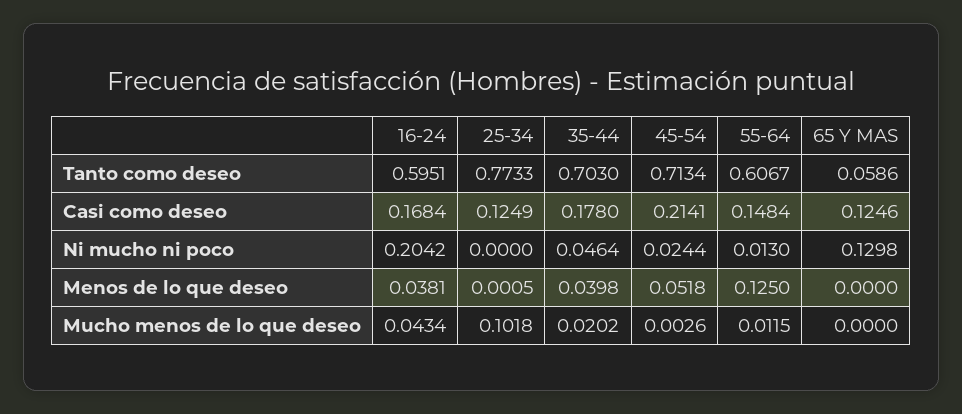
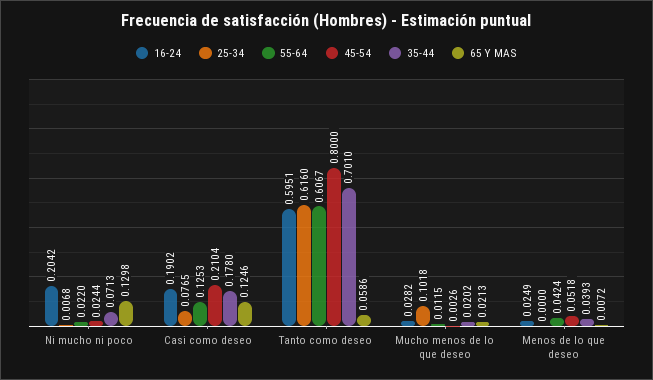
  {
    "16-24": {
      "Tanto como deseo": 0.5951,
-     "Casi como deseo": 0.1684,
+     "Casi como deseo": 0.1902,
      "Ni mucho ni poco": 0.2042,
-     "Menos de lo que deseo": 0.0381,
+     "Menos de lo que deseo": 0.0249,
-     "Mucho menos de lo que deseo": 0.0434
+     "Mucho menos de lo que deseo": 0.0282
    },
    "25-34": {
-     "Tanto como deseo": 0.7733,
+     "Tanto como deseo": 0.616,
-     "Casi como deseo": 0.1249,
+     "Casi como deseo": 0.0765,
-     "Ni mucho ni poco": 0,
+     "Ni mucho ni poco": 0.0068,
-     "Menos de lo que deseo": 0.0005,
+     "Menos de lo que deseo": 0,
      "Mucho menos de lo que deseo": 0.1018
    },
    "35-44": {
-     "Tanto como deseo": 0.703,
+     "Tanto como deseo": 0.701,
      "Casi como deseo": 0.178,
-     "Ni mucho ni poco": 0.0464,
+     "Ni mucho ni poco": 0.0713,
-     "Menos de lo que deseo": 0.0398,
+     "Menos de lo que deseo": 0.0393,
      "Mucho menos de lo que deseo": 0.0202
    },
    "45-54": {
-     "Tanto como deseo": 0.7134,
+     "Tanto como deseo": 0.8,
-     "Casi como deseo": 0.2141,
+     "Casi como deseo": 0.2104,
      "Ni mucho ni poco": 0.0244,
      "Menos de lo que deseo": 0.0518,
      "Mucho menos de lo que deseo": 0.0026
    },
    "55-64": {
      "Tanto como deseo": 0.6067,
-     "Casi como deseo": 0.1484,
+     "Casi como deseo": 0.1253,
-     "Ni mucho ni poco": 0.013,
+     "Ni mucho ni poco": 0.022,
-     "Menos de lo que deseo": 0.125,
+     "Menos de lo que deseo": 0.0424,
      "Mucho menos de lo que deseo": 0.0115
    },
    "65 Y MAS": {
      "Tanto como deseo": 0.0586,
      "Casi como deseo": 0.1246,
      "Ni mucho ni poco": 0.1298,
-     "Menos de lo que deseo": 0,
+     "Menos de lo que deseo": 0.0072,
-     "Mucho menos de lo que deseo": 0
+     "Mucho menos de lo que deseo": 0.0213
    }
  }

